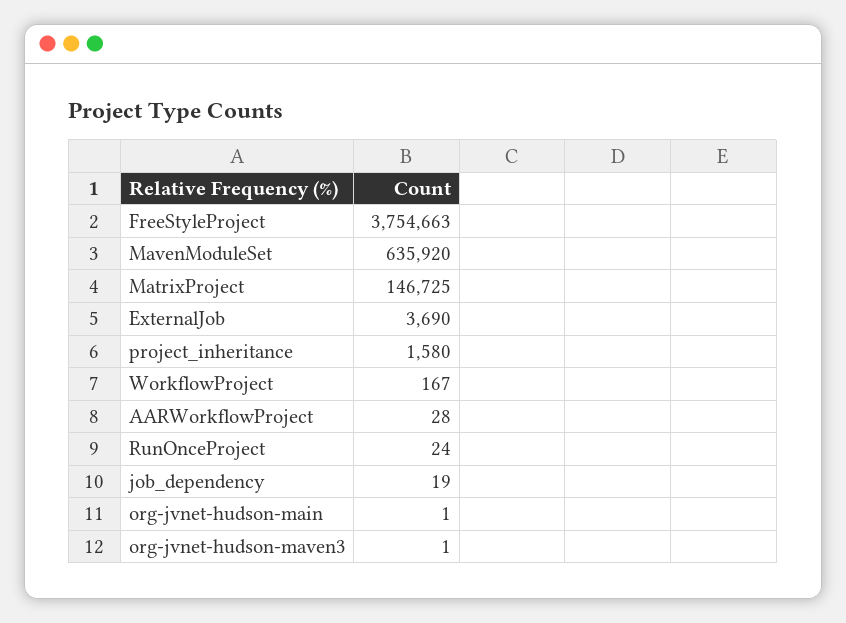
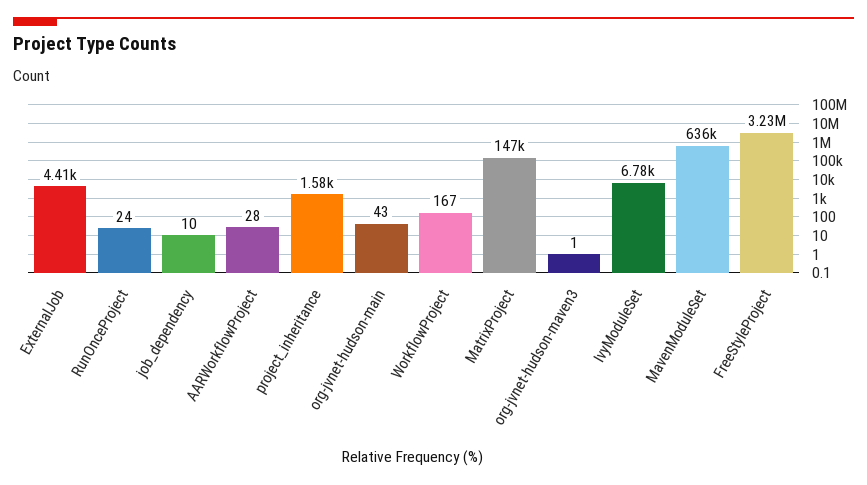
  {
-   "FreeStyleProject": 3754663,
+   "FreeStyleProject": 3230000,
    "MavenModuleSet": 635920,
    "MatrixProject": 146725,
-   "ExternalJob": 3690,
+   "ExternalJob": 4410,
    "project_inheritance": 1580,
    "WorkflowProject": 167,
    "AARWorkflowProject": 28,
    "RunOnceProject": 24,
-   "job_dependency": 19,
+   "job_dependency": 10,
-   "org-jvnet-hudson-main": 1,
+   "org-jvnet-hudson-main": 43,
-   "org-jvnet-hudson-maven3": 1
+   "org-jvnet-hudson-maven3": 1,
+   "IvyModuleSet": 6780
  }

